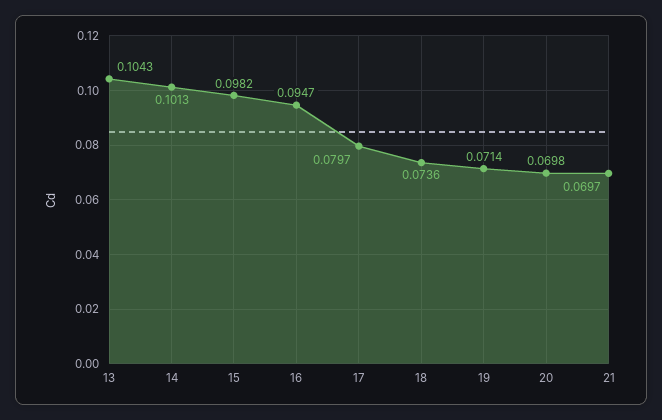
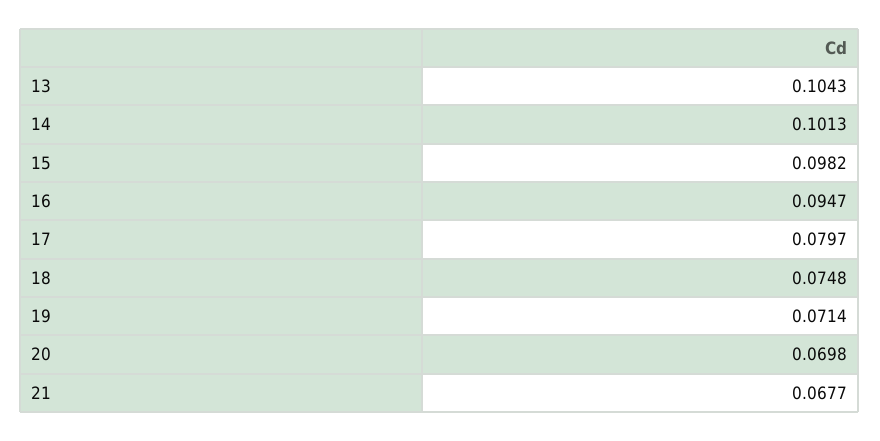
  {
    "13": 0.1043,
    "14": 0.1013,
    "15": 0.0982,
    "16": 0.0947,
    "17": 0.0797,
-   "18": 0.0736,
+   "18": 0.0748,
    "19": 0.0714,
    "20": 0.0698,
-   "21": 0.0697
+   "21": 0.0677
  }

